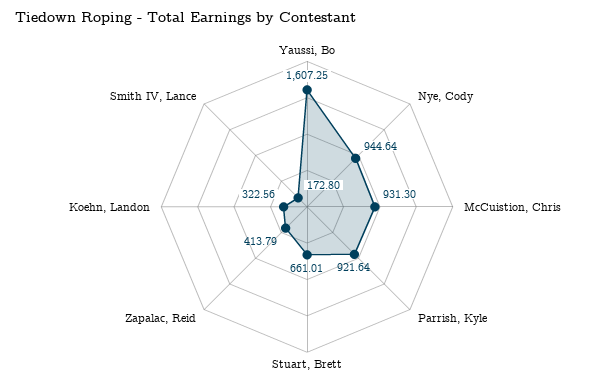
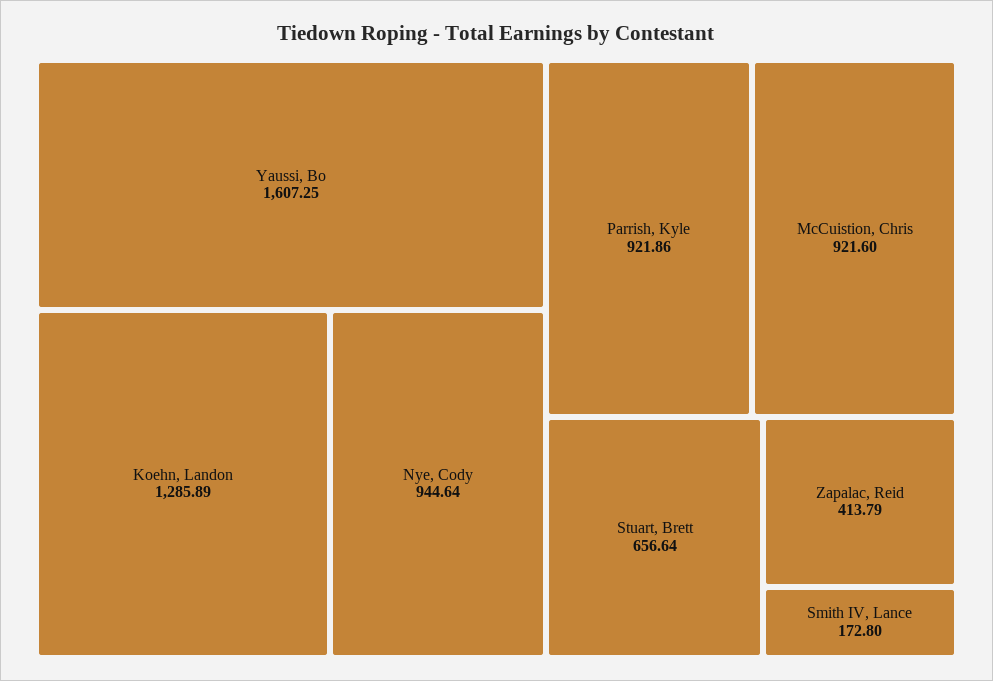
  {
    "Yaussi, Bo": 1607.25,
    "Nye, Cody": 944.64,
-   "McCuistion, Chris": 931.3,
+   "McCuistion, Chris": 921.6,
-   "Parrish, Kyle": 921.64,
+   "Parrish, Kyle": 921.86,
-   "Stuart, Brett": 661.01,
+   "Stuart, Brett": 656.64,
    "Zapalac, Reid": 413.79,
-   "Koehn, Landon": 322.56,
+   "Koehn, Landon": 1285.89,
    "Smith IV, Lance": 172.8
  }

